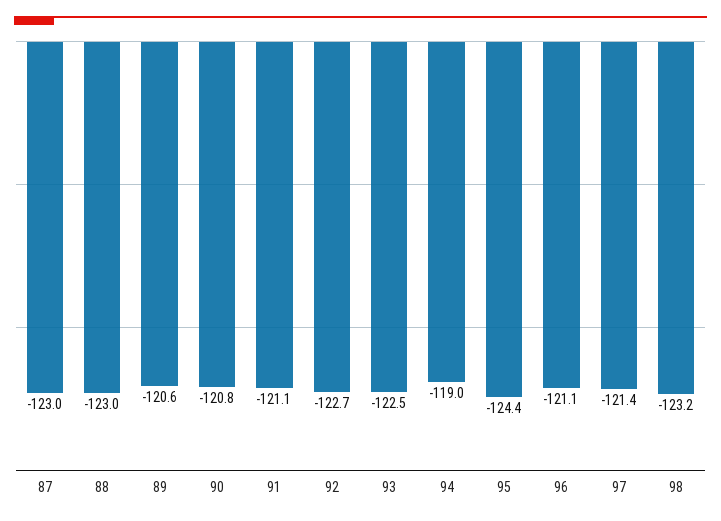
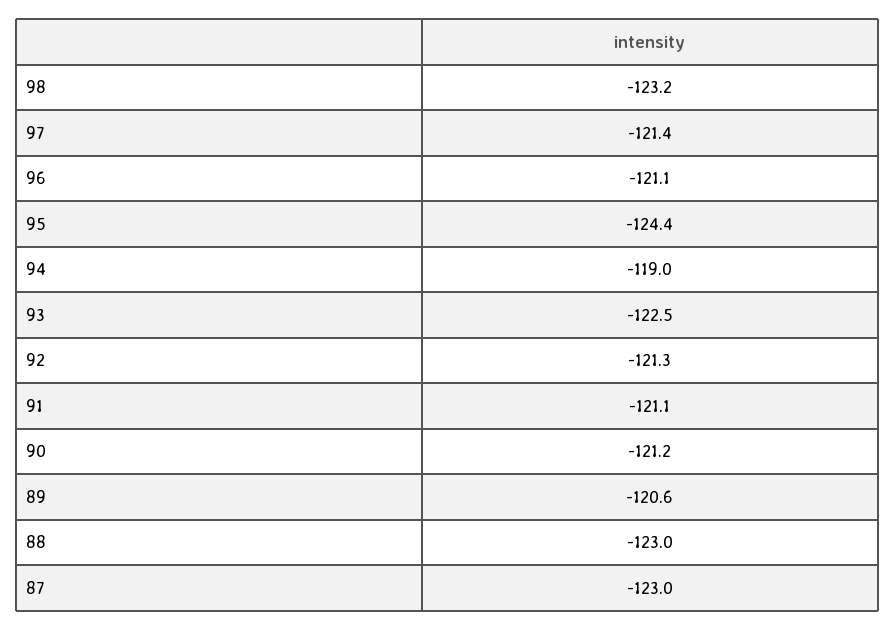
  {
    "87": -123,
    "88": -123,
    "89": -120.6,
-   "90": -120.8,
+   "90": -121.2,
    "91": -121.1,
-   "92": -122.7,
+   "92": -121.3,
    "93": -122.5,
    "94": -119,
    "95": -124.4,
    "96": -121.1,
    "97": -121.4,
    "98": -123.2
  }

